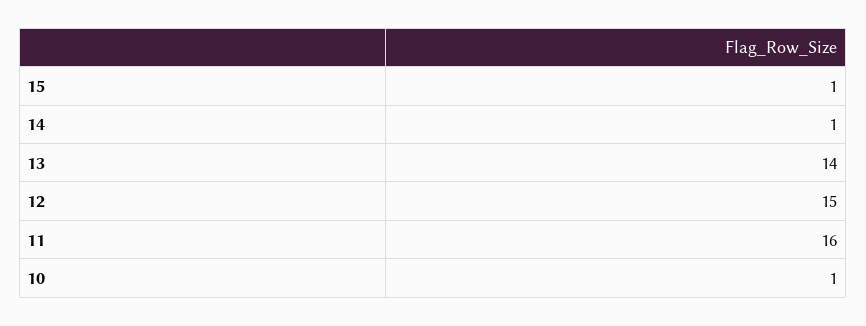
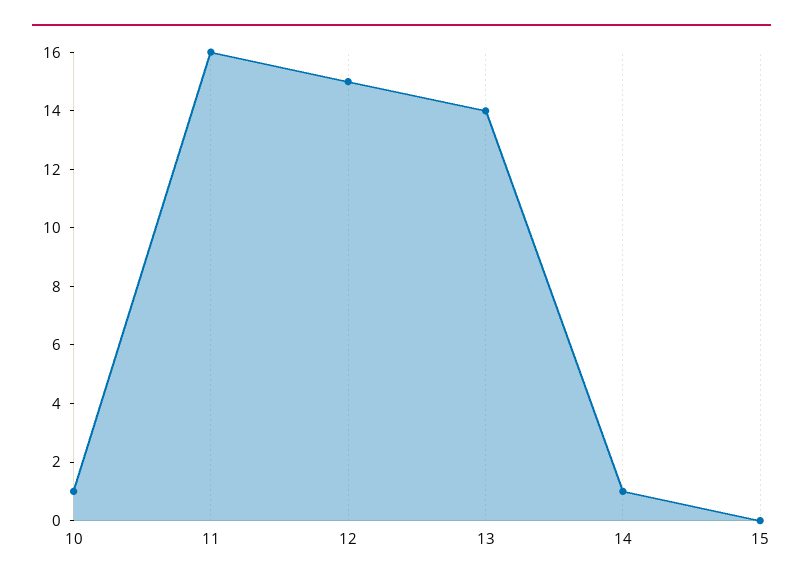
  {
-   "15": 1,
+   "15": 0,
    "14": 1,
    "13": 14,
    "12": 15,
    "11": 16,
    "10": 1
  }

